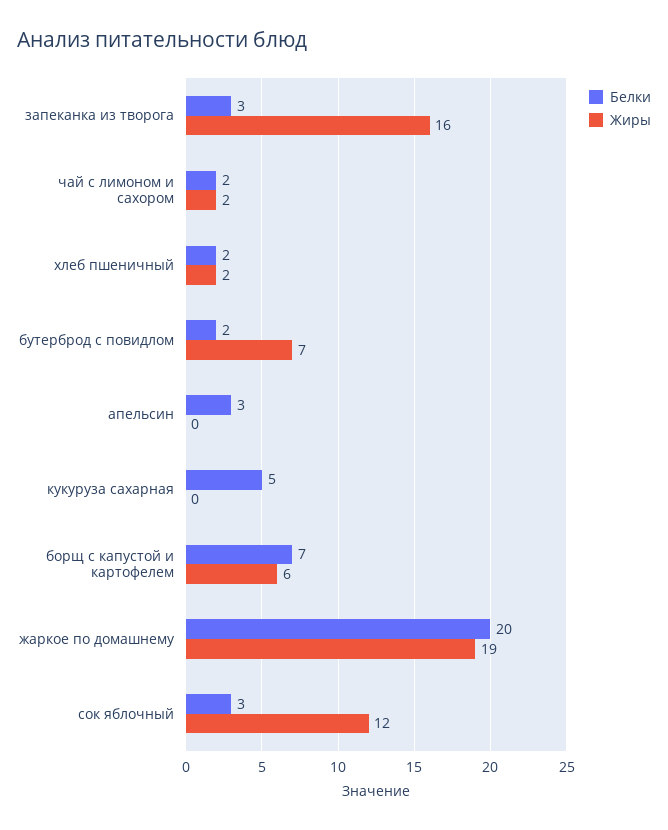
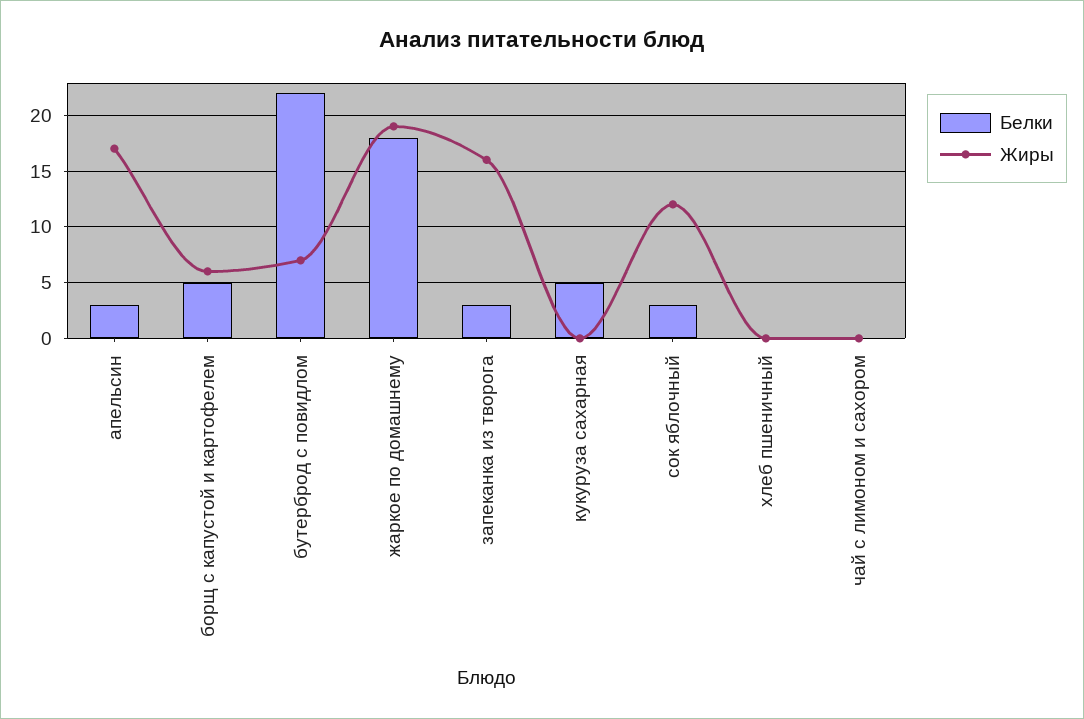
  {
    "Белки": {
      "запеканка из творога": 3,
-     "чай с лимоном и сахором": 2,
+     "чай с лимоном и сахором": 0,
-     "хлеб пшеничный": 2,
+     "хлеб пшеничный": 0,
-     "бутерброд с повидлом": 2,
+     "бутерброд с повидлом": 22,
      "апельсин": 3,
      "кукуруза сахарная": 5,
-     "борщ с капустой и картофелем": 7,
+     "борщ с капустой и картофелем": 5,
-     "жаркое по домашнему": 20,
+     "жаркое по домашнему": 18,
      "сок яблочный": 3
    },
    "Жиры": {
      "запеканка из творога": 16,
-     "чай с лимоном и сахором": 2,
+     "чай с лимоном и сахором": 0,
-     "хлеб пшеничный": 2,
+     "хлеб пшеничный": 0,
      "бутерброд с повидлом": 7,
-     "апельсин": 0,
+     "апельсин": 17,
      "кукуруза сахарная": 0,
      "борщ с капустой и картофелем": 6,
      "жаркое по домашнему": 19,
      "сок яблочный": 12
    }
  }

